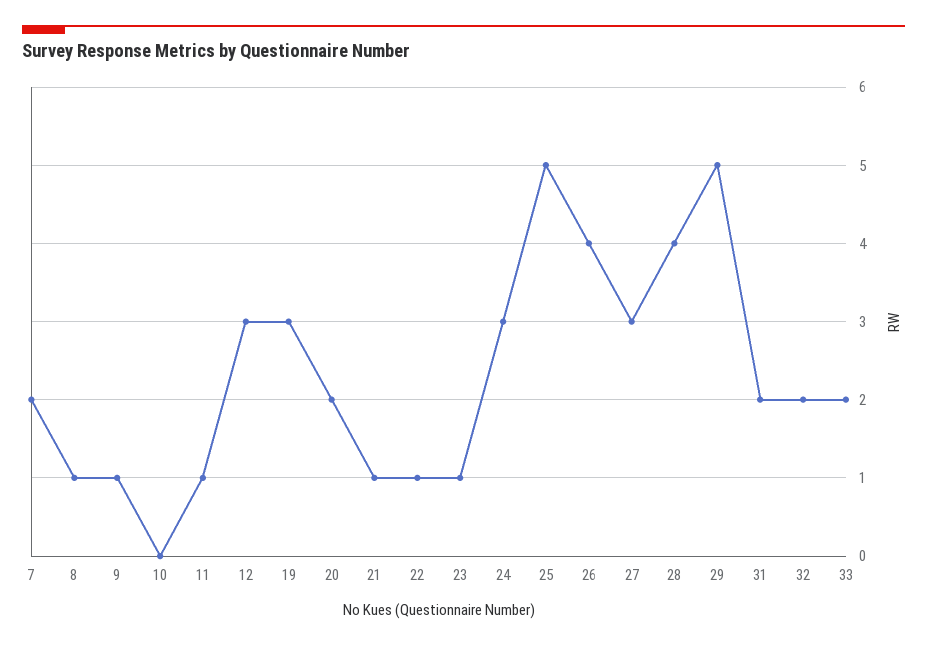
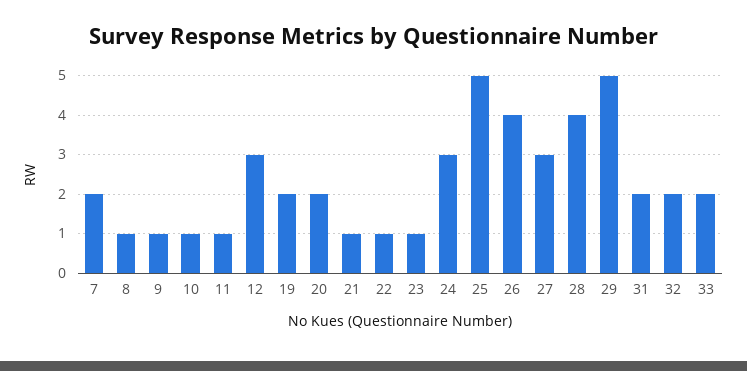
  {
    "7": 2,
    "8": 1,
    "9": 1,
-   "10": 0,
+   "10": 1,
    "11": 1,
    "12": 3,
-   "19": 3,
+   "19": 2,
    "20": 2,
    "21": 1,
    "22": 1,
    "23": 1,
    "24": 3,
    "25": 5,
    "26": 4,
    "27": 3,
    "28": 4,
    "29": 5,
    "31": 2,
    "32": 2,
    "33": 2
  }

